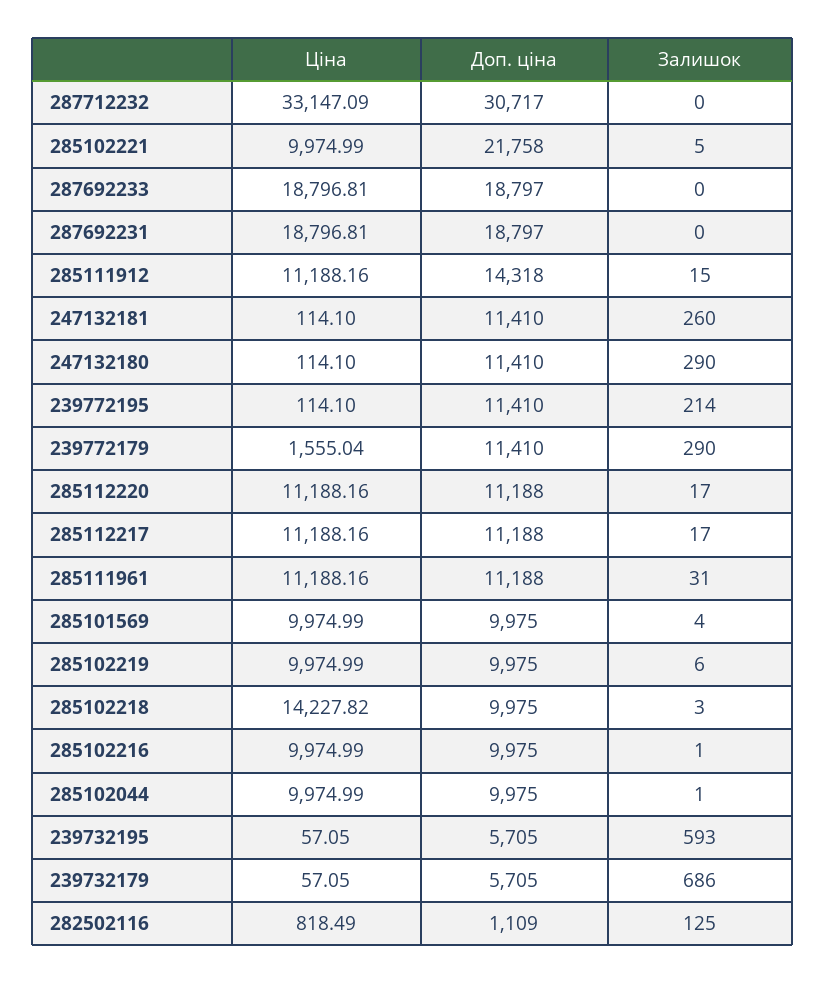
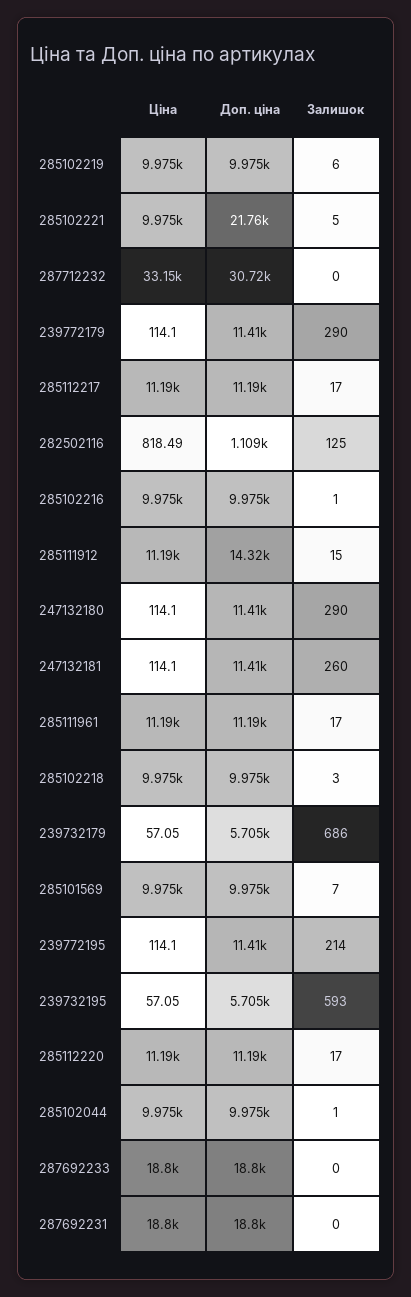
  {
    "Ціна": {
      "287712232": 33147.09,
      "285102221": 9974.99,
      "287692233": 18796.81,
      "287692231": 18796.81,
      "285111912": 11188.16,
      "247132181": 114.1,
      "247132180": 114.1,
      "239772195": 114.1,
-     "239772179": 1555.04,
+     "239772179": 114.1,
      "285112220": 11188.16,
      "285112217": 11188.16,
      "285111961": 11188.16,
      "285101569": 9974.99,
      "285102219": 9974.99,
-     "285102218": 14227.82,
+     "285102218": 9975,
      "285102216": 9974.99,
      "285102044": 9974.99,
      "239732195": 57.05,
      "239732179": 57.05,
      "282502116": 818.49
    },
    "Доп. ціна": {
      "287712232": 30717,
      "285102221": 21758,
      "287692233": 18797,
      "287692231": 18797,
      "285111912": 14318,
      "247132181": 11410,
      "247132180": 11410,
      "239772195": 11410,
      "239772179": 11410,
      "285112220": 11188,
      "285112217": 11188,
      "285111961": 11188,
      "285101569": 9975,
      "285102219": 9975,
      "285102218": 9975,
      "285102216": 9975,
      "285102044": 9975,
      "239732195": 5705,
      "239732179": 5705,
      "282502116": 1109
    },
    "Залишок": {
      "287712232": 0,
      "285102221": 5,
      "287692233": 0,
      "287692231": 0,
      "285111912": 15,
      "247132181": 260,
      "247132180": 290,
      "239772195": 214,
      "239772179": 290,
      "285112220": 17,
      "285112217": 17,
-     "285111961": 31,
+     "285111961": 17,
-     "285101569": 4,
+     "285101569": 7,
      "285102219": 6,
      "285102218": 3,
      "285102216": 1,
      "285102044": 1,
      "239732195": 593,
      "239732179": 686,
      "282502116": 125
    }
  }

